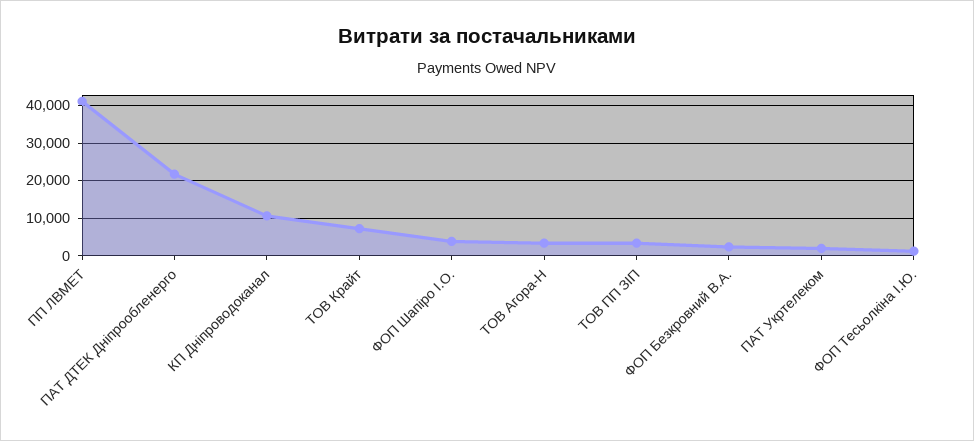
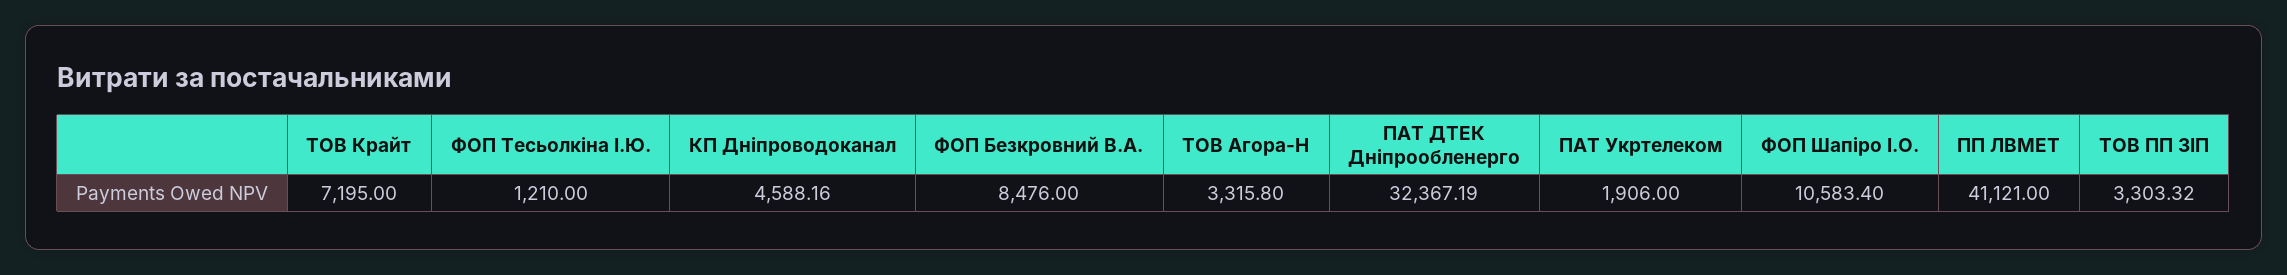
  {
    "ПП ЛВМЕТ": 41121,
-   "ПАТ ДТЕК Дніпрообленерго": 22000,
+   "ПАТ ДТЕК Дніпрообленерго": 32367.19,
-   "КП Дніпроводоканал": 10000,
+   "КП Дніпроводоканал": 4588.16,
    "ТОВ Крайт": 7195,
-   "ФОП Шапіро І.О.": 4000,
+   "ФОП Шапіро І.О.": 10583.4,
    "ТОВ Агора-Н": 3315.8,
    "ТОВ ПП ЗІП": 3303.32,
-   "ФОП Безкровний В.А.": 2000,
+   "ФОП Безкровний В.А.": 8476,
    "ПАТ Укртелеком": 1906,
    "ФОП Тесьолкіна І.Ю.": 1210
  }

